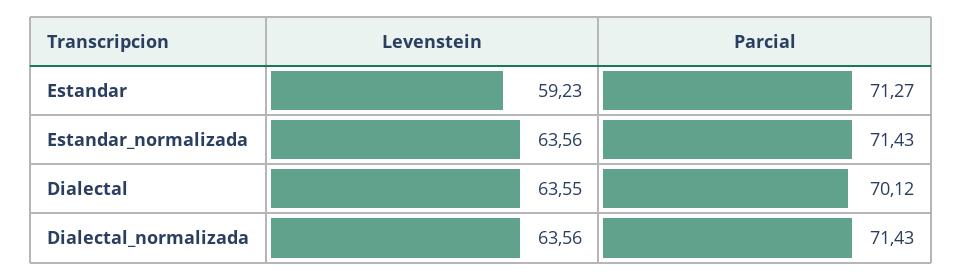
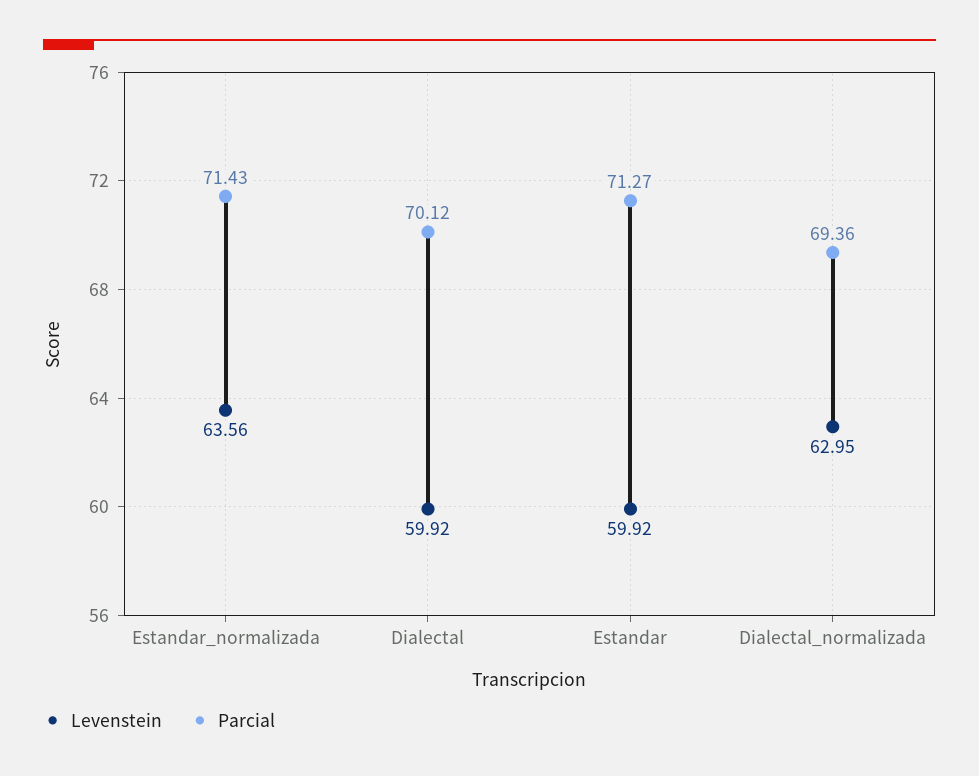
  {
    "Levenstein": {
-     "Estandar": 59.23,
+     "Estandar": 59.92,
      "Estandar_normalizada": 63.56,
-     "Dialectal": 63.55,
+     "Dialectal": 59.92,
-     "Dialectal_normalizada": 63.56
+     "Dialectal_normalizada": 62.95
    },
    "Parcial": {
      "Estandar": 71.27,
      "Estandar_normalizada": 71.43,
      "Dialectal": 70.12,
-     "Dialectal_normalizada": 71.43
+     "Dialectal_normalizada": 69.36
    }
  }

